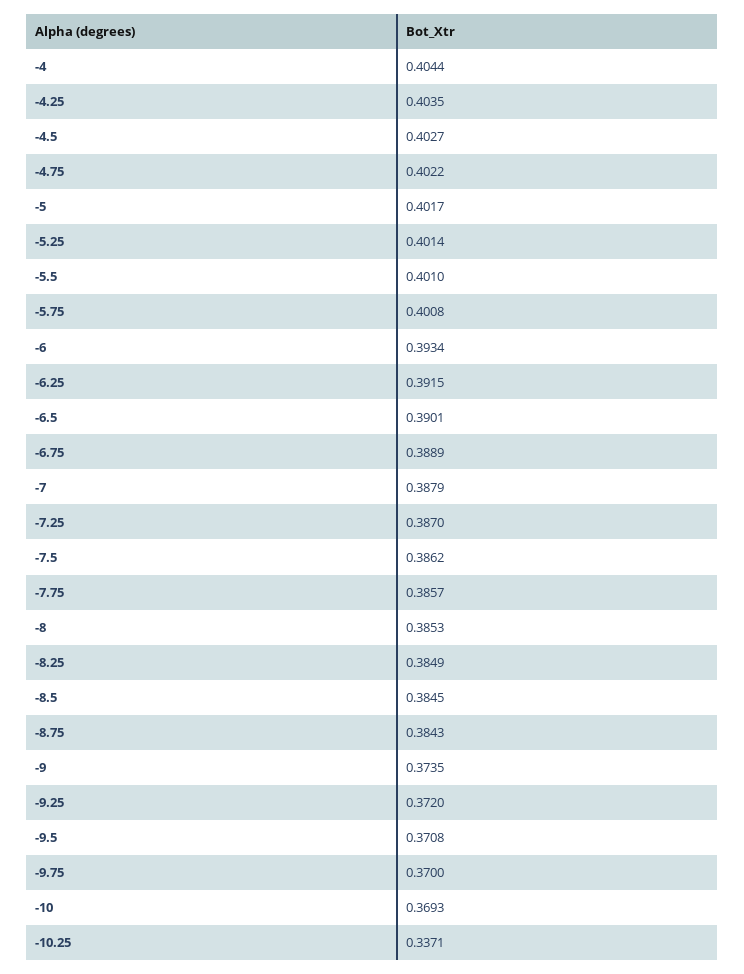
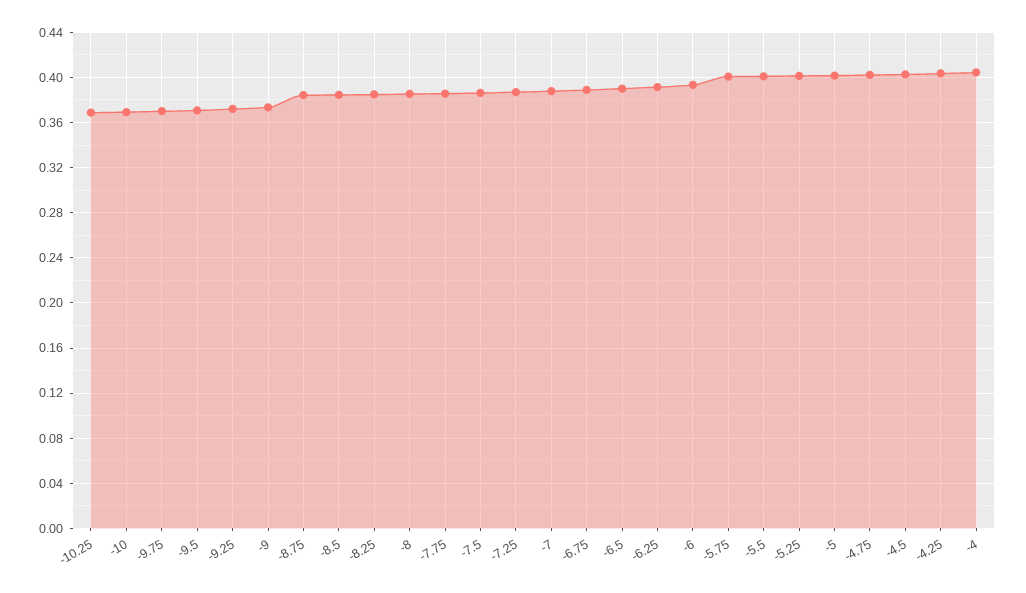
  {
    "-4": 0.4044,
    "-4.25": 0.4035,
    "-4.5": 0.4027,
    "-4.75": 0.4022,
    "-5": 0.4017,
    "-5.25": 0.4014,
    "-5.5": 0.401,
    "-5.75": 0.4008,
    "-6": 0.3934,
    "-6.25": 0.3915,
    "-6.5": 0.3901,
    "-6.75": 0.3889,
    "-7": 0.3879,
    "-7.25": 0.387,
    "-7.5": 0.3862,
    "-7.75": 0.3857,
    "-8": 0.3853,
    "-8.25": 0.3849,
    "-8.5": 0.3845,
    "-8.75": 0.3843,
    "-9": 0.3735,
    "-9.25": 0.372,
    "-9.5": 0.3708,
    "-9.75": 0.37,
    "-10": 0.3693,
-   "-10.25": 0.3371
+   "-10.25": 0.37
  }

